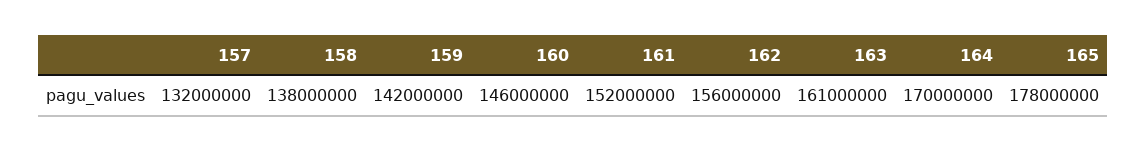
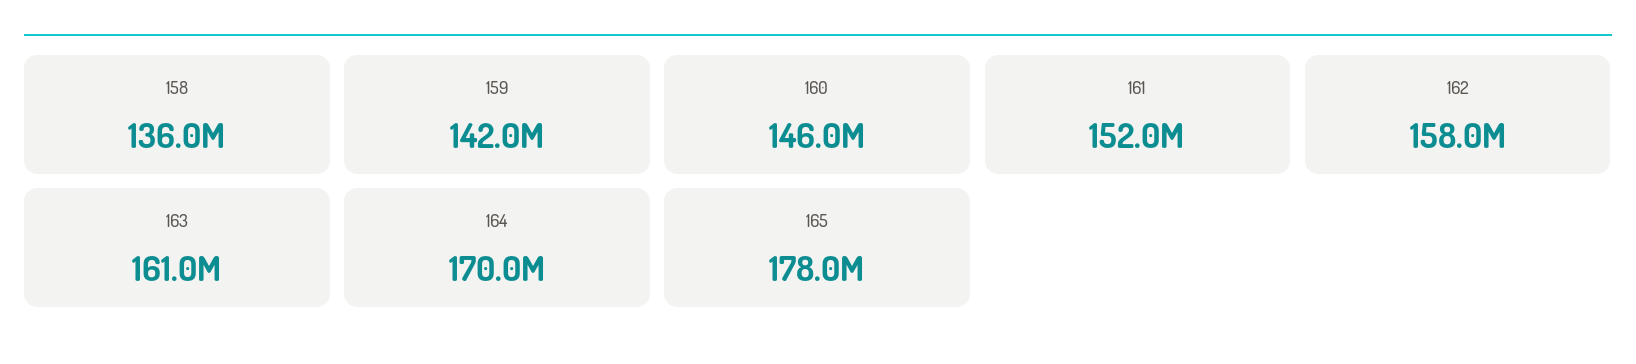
  {
-   "157": 132000000,
-   "158": 138000000,
+   "158": 136000000,
    "159": 142000000,
    "160": 146000000,
    "161": 152000000,
-   "162": 156000000,
+   "162": 158000000,
    "163": 161000000,
    "164": 170000000,
    "165": 178000000
  }

